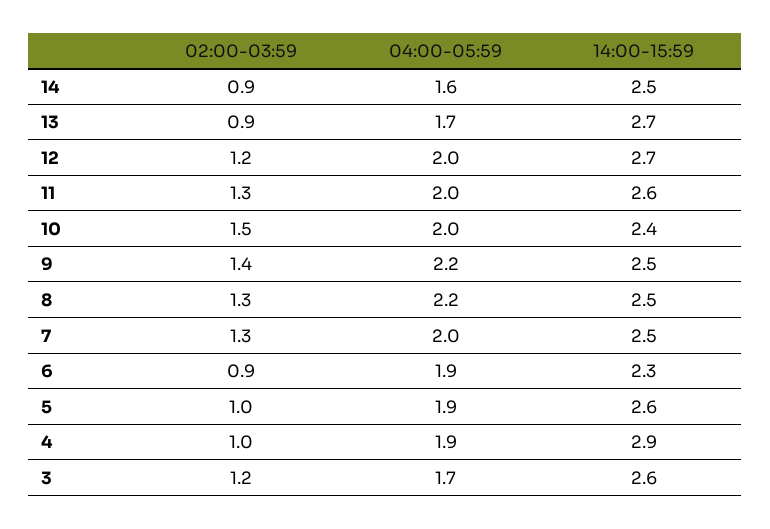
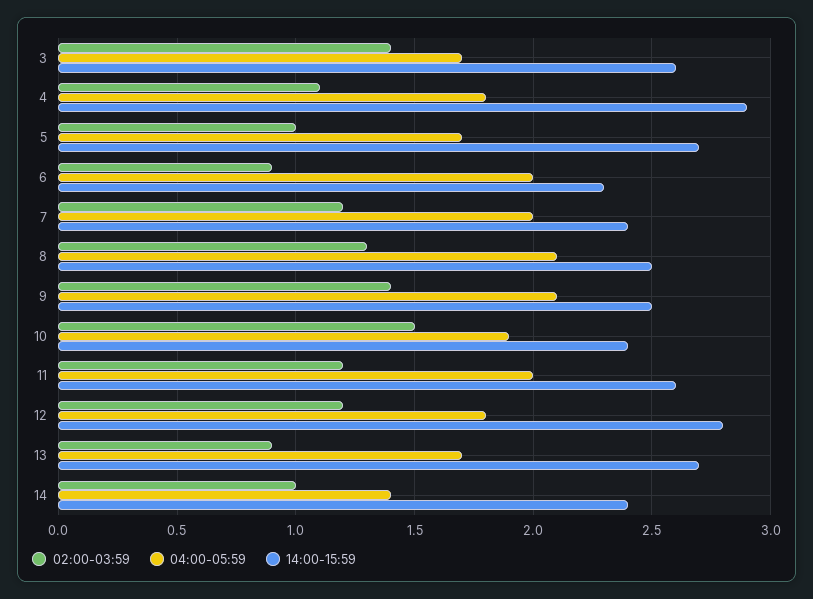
  {
    "02:00-03:59": {
-     "14": 0.9,
+     "14": 1,
      "13": 0.9,
      "12": 1.2,
-     "11": 1.3,
+     "11": 1.2,
      "10": 1.5,
      "9": 1.4,
      "8": 1.3,
-     "7": 1.3,
+     "7": 1.2,
      "6": 0.9,
      "5": 1,
-     "4": 1,
+     "4": 1.1,
-     "3": 1.2
+     "3": 1.4
    },
    "04:00-05:59": {
-     "14": 1.6,
+     "14": 1.4,
      "13": 1.7,
-     "12": 2,
+     "12": 1.8,
      "11": 2,
-     "10": 2,
+     "10": 1.9,
-     "9": 2.2,
+     "9": 2.1,
-     "8": 2.2,
+     "8": 2.1,
      "7": 2,
-     "6": 1.9,
+     "6": 2,
-     "5": 1.9,
+     "5": 1.7,
-     "4": 1.9,
+     "4": 1.8,
      "3": 1.7
    },
    "14:00-15:59": {
-     "14": 2.5,
+     "14": 2.4,
      "13": 2.7,
-     "12": 2.7,
+     "12": 2.8,
      "11": 2.6,
      "10": 2.4,
      "9": 2.5,
      "8": 2.5,
-     "7": 2.5,
+     "7": 2.4,
      "6": 2.3,
-     "5": 2.6,
+     "5": 2.7,
      "4": 2.9,
      "3": 2.6
    }
  }

